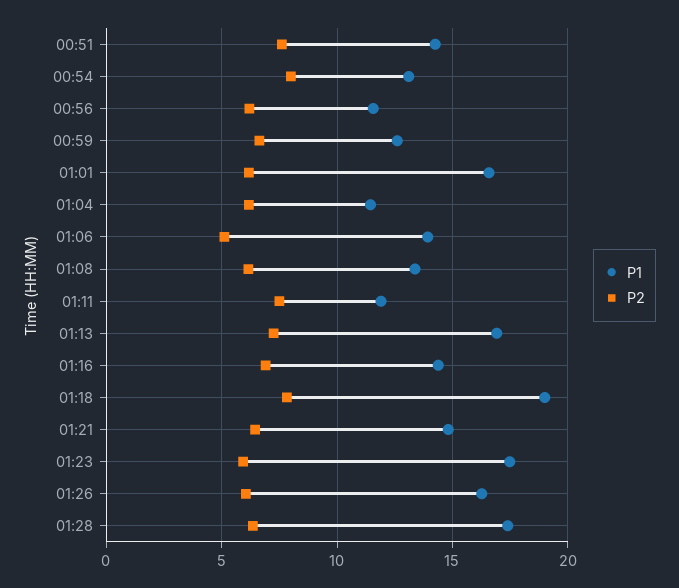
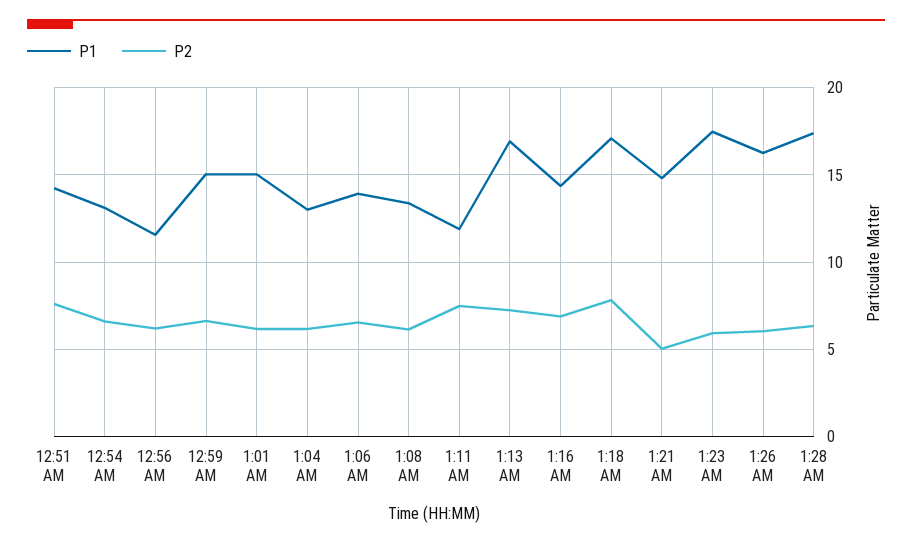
  {
    "P1": {
      "00:51": 14.5,
      "00:54": 13,
      "00:56": 11.5,
-     "00:59": 12.5,
+     "00:59": 15,
-     "01:01": 16.5,
+     "01:01": 15,
-     "01:04": 11.5,
+     "01:04": 13,
      "01:06": 14,
      "01:08": 13.5,
      "01:11": 12,
      "01:13": 17,
      "01:16": 14.5,
-     "01:18": 19,
+     "01:18": 17,
      "01:21": 15,
      "01:23": 17.5,
      "01:26": 16.5,
      "01:28": 17.5
    },
    "P2": {
      "00:51": 7.5,
-     "00:54": 8,
+     "00:54": 6.5,
      "00:56": 6,
      "00:59": 6.5,
      "01:01": 6,
      "01:04": 6,
-     "01:06": 5,
+     "01:06": 6.5,
      "01:08": 6,
      "01:11": 7.5,
      "01:13": 7.5,
      "01:16": 7,
      "01:18": 8,
-     "01:21": 6.5,
+     "01:21": 5,
      "01:23": 6,
      "01:26": 6,
      "01:28": 6.5
    }
  }

